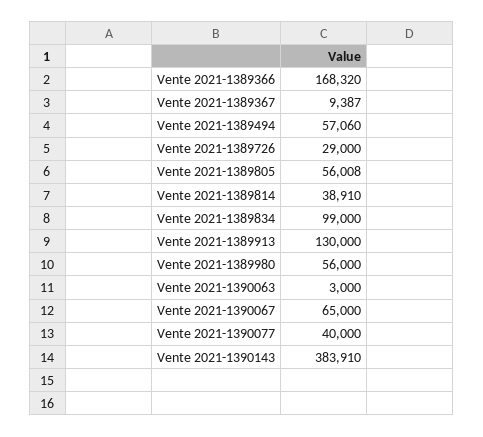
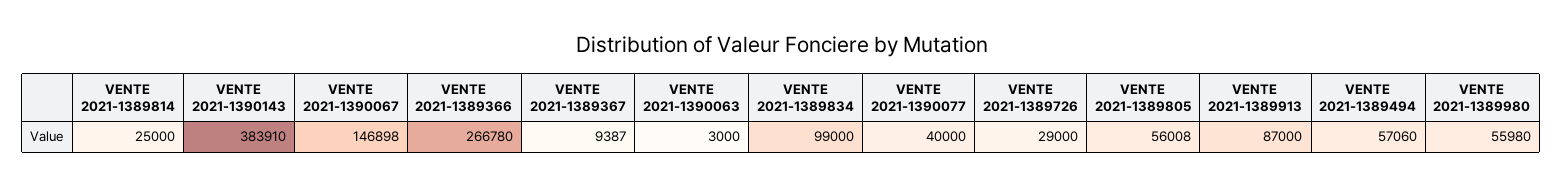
  {
-   "Vente 2021-1389366": 168320,
+   "Vente 2021-1389366": 266780,
    "Vente 2021-1389367": 9387,
    "Vente 2021-1389494": 57060,
    "Vente 2021-1389726": 29000,
    "Vente 2021-1389805": 56008,
-   "Vente 2021-1389814": 38910,
+   "Vente 2021-1389814": 25000,
    "Vente 2021-1389834": 99000,
-   "Vente 2021-1389913": 130000,
+   "Vente 2021-1389913": 87000,
-   "Vente 2021-1389980": 56000,
+   "Vente 2021-1389980": 55980,
    "Vente 2021-1390063": 3000,
-   "Vente 2021-1390067": 65000,
+   "Vente 2021-1390067": 146898,
    "Vente 2021-1390077": 40000,
    "Vente 2021-1390143": 383910
  }

